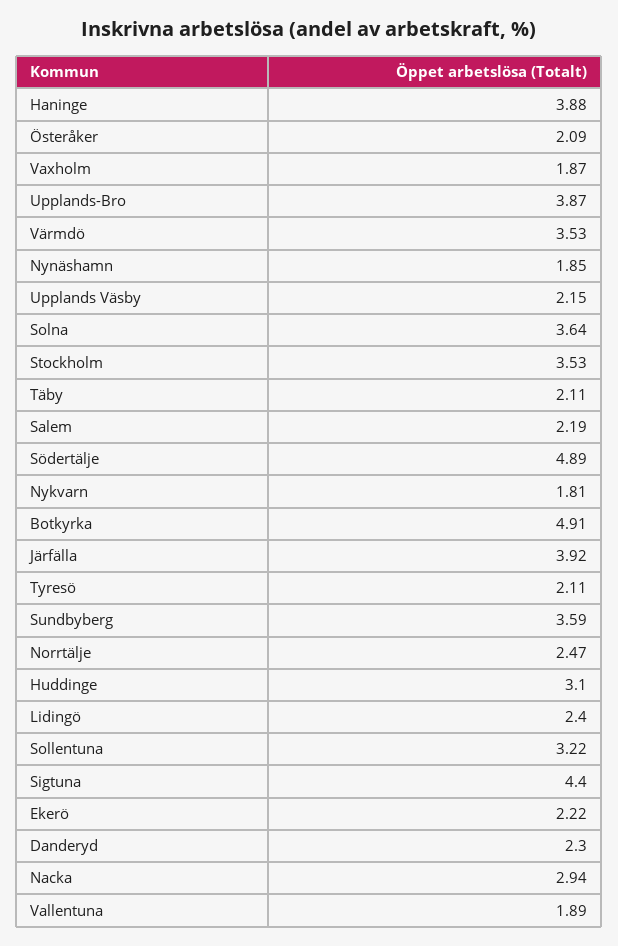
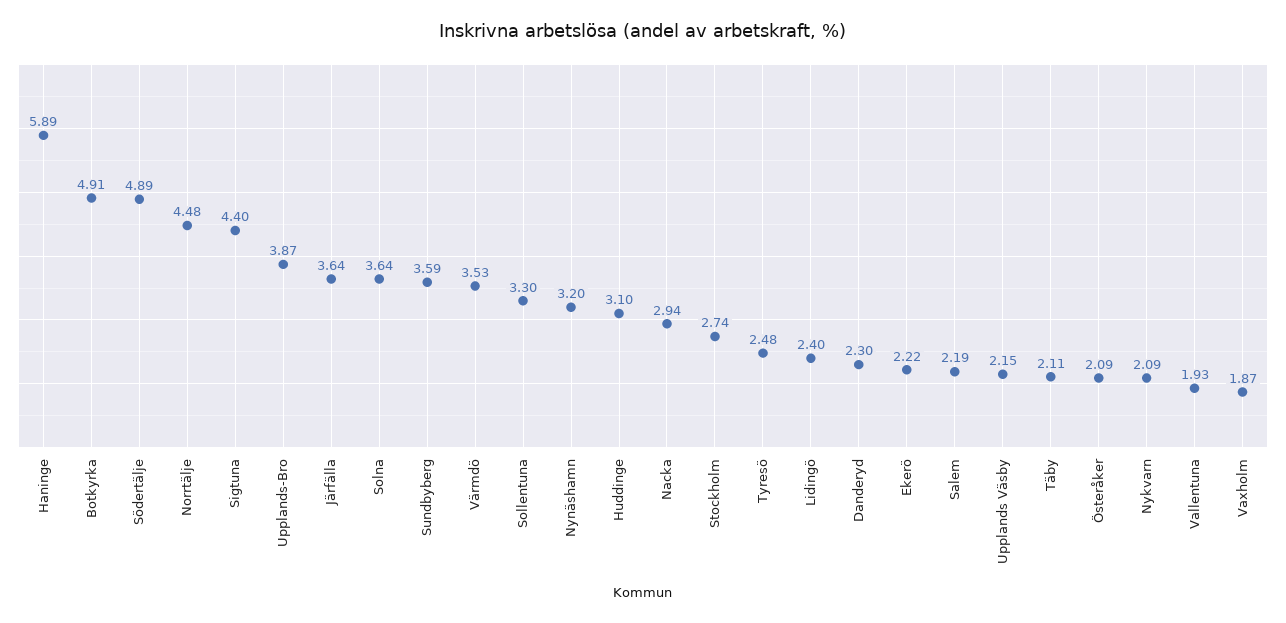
  {
-   "Haninge": 3.88,
+   "Haninge": 5.89,
    "Österåker": 2.09,
    "Vaxholm": 1.87,
    "Upplands-Bro": 3.87,
    "Värmdö": 3.53,
-   "Nynäshamn": 1.85,
+   "Nynäshamn": 3.2,
    "Upplands Väsby": 2.15,
    "Solna": 3.64,
-   "Stockholm": 3.53,
+   "Stockholm": 2.74,
    "Täby": 2.11,
    "Salem": 2.19,
    "Södertälje": 4.89,
-   "Nykvarn": 1.81,
+   "Nykvarn": 2.09,
    "Botkyrka": 4.91,
-   "Järfälla": 3.92,
+   "Järfälla": 3.64,
-   "Tyresö": 2.11,
+   "Tyresö": 2.48,
    "Sundbyberg": 3.59,
-   "Norrtälje": 2.47,
+   "Norrtälje": 4.48,
    "Huddinge": 3.1,
    "Lidingö": 2.4,
-   "Sollentuna": 3.22,
+   "Sollentuna": 3.3,
    "Sigtuna": 4.4,
    "Ekerö": 2.22,
    "Danderyd": 2.3,
    "Nacka": 2.94,
-   "Vallentuna": 1.89
+   "Vallentuna": 1.93
  }

